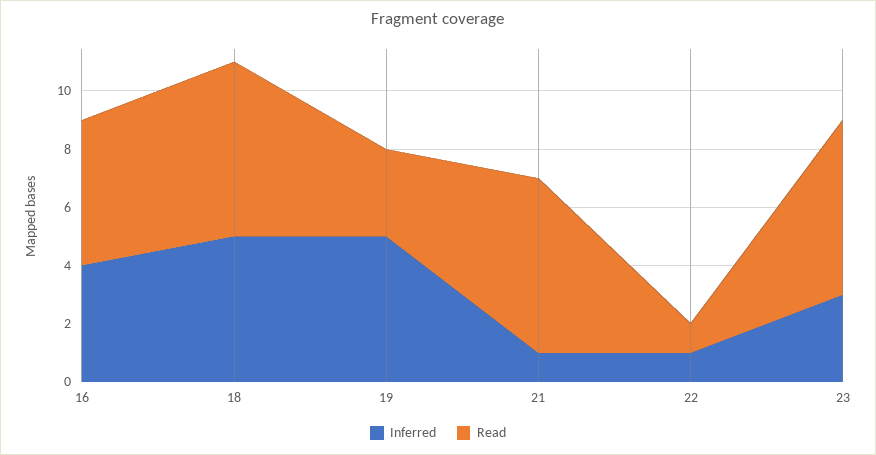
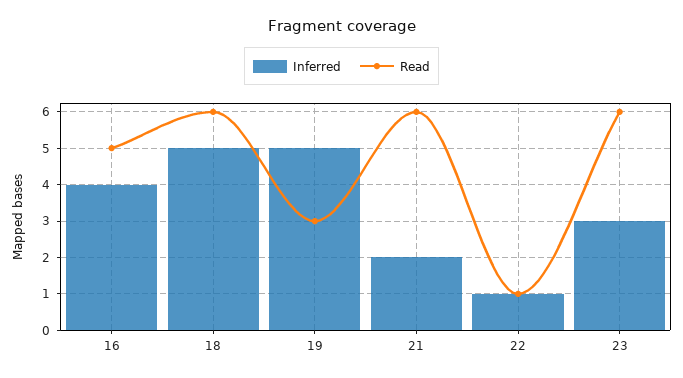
  {
    "Inferred": {
      "16": 4,
      "18": 5,
      "19": 5,
-     "21": 1,
+     "21": 2,
      "22": 1,
      "23": 3
    },
    "Read": {
      "16": 5,
      "18": 6,
      "19": 3,
      "21": 6,
      "22": 1,
      "23": 6
    }
  }

